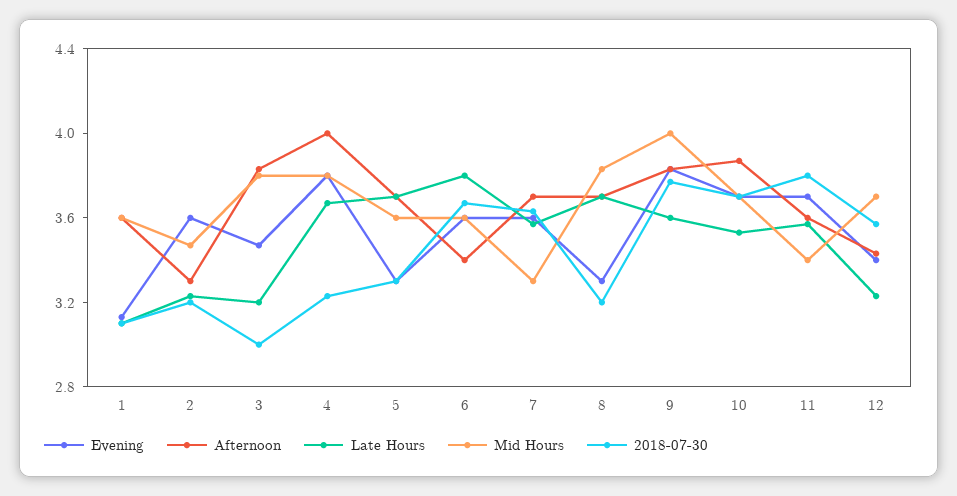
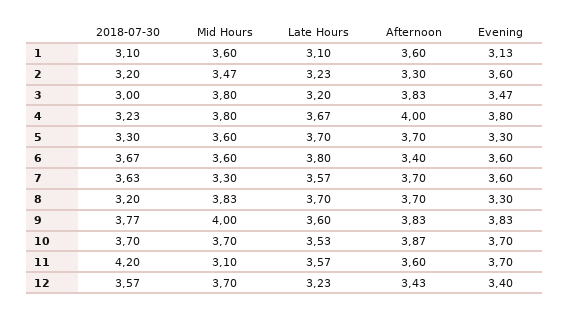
  {
    "Evening": {
      "1": 3.13,
      "2": 3.6,
      "3": 3.47,
      "4": 3.8,
      "5": 3.3,
      "6": 3.6,
      "7": 3.6,
      "8": 3.3,
      "9": 3.83,
      "10": 3.7,
      "11": 3.7,
      "12": 3.4
    },
    "Afternoon": {
      "1": 3.6,
      "2": 3.3,
      "3": 3.83,
      "4": 4,
      "5": 3.7,
      "6": 3.4,
      "7": 3.7,
      "8": 3.7,
      "9": 3.83,
      "10": 3.87,
      "11": 3.6,
      "12": 3.43
    },
    "Late Hours": {
      "1": 3.1,
      "2": 3.23,
      "3": 3.2,
      "4": 3.67,
      "5": 3.7,
      "6": 3.8,
      "7": 3.57,
      "8": 3.7,
      "9": 3.6,
      "10": 3.53,
      "11": 3.57,
      "12": 3.23
    },
    "Mid Hours": {
      "1": 3.6,
      "2": 3.47,
      "3": 3.8,
      "4": 3.8,
      "5": 3.6,
      "6": 3.6,
      "7": 3.3,
      "8": 3.83,
      "9": 4,
      "10": 3.7,
-     "11": 3.4,
+     "11": 3.1,
      "12": 3.7
    },
    "2018-07-30": {
      "1": 3.1,
      "2": 3.2,
      "3": 3,
      "4": 3.23,
      "5": 3.3,
      "6": 3.67,
      "7": 3.63,
      "8": 3.2,
      "9": 3.77,
      "10": 3.7,
-     "11": 3.8,
+     "11": 4.2,
      "12": 3.57
    }
  }

